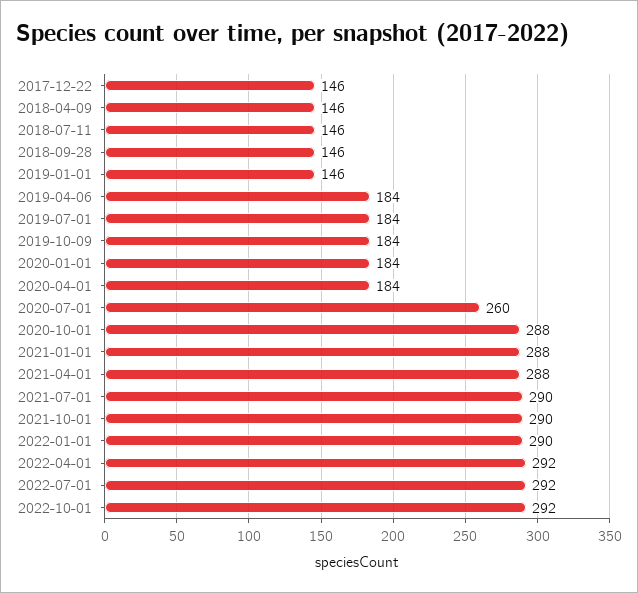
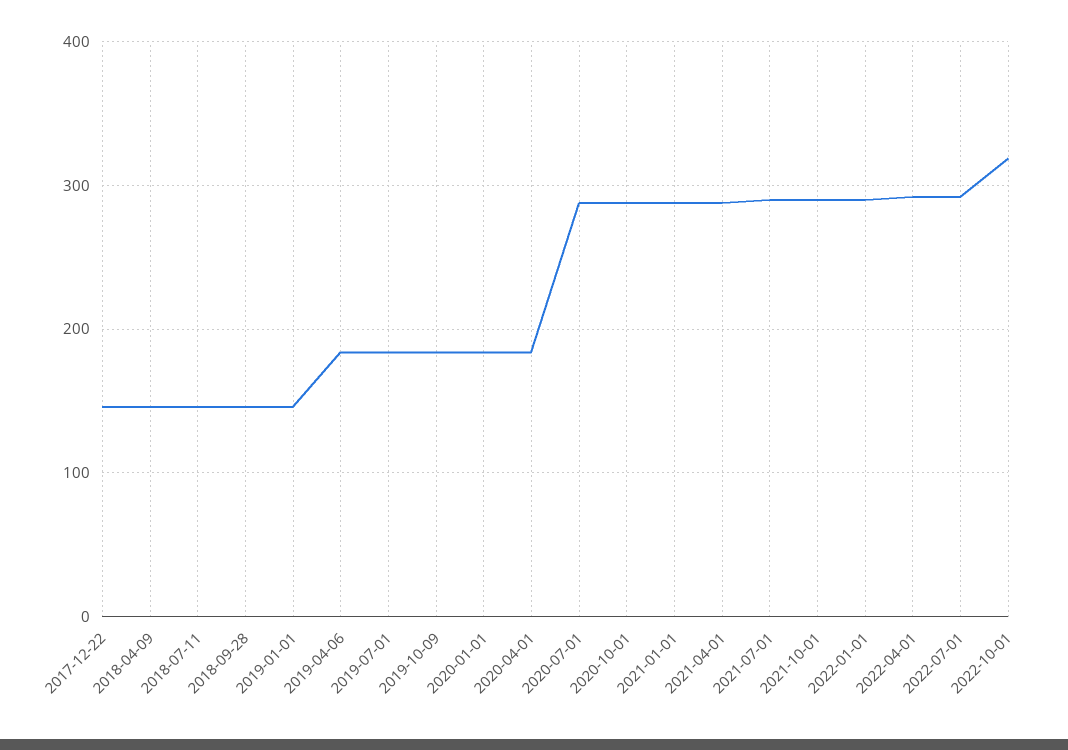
  {
    "2017-12-22": 146,
    "2018-04-09": 146,
    "2018-07-11": 146,
    "2018-09-28": 146,
    "2019-01-01": 146,
    "2019-04-06": 184,
    "2019-07-01": 184,
    "2019-10-09": 184,
    "2020-01-01": 184,
    "2020-04-01": 184,
-   "2020-07-01": 260,
+   "2020-07-01": 290,
    "2020-10-01": 288,
    "2021-01-01": 288,
    "2021-04-01": 288,
    "2021-07-01": 290,
    "2021-10-01": 290,
    "2022-01-01": 290,
    "2022-04-01": 292,
    "2022-07-01": 292,
-   "2022-10-01": 292
+   "2022-10-01": 320
  }

